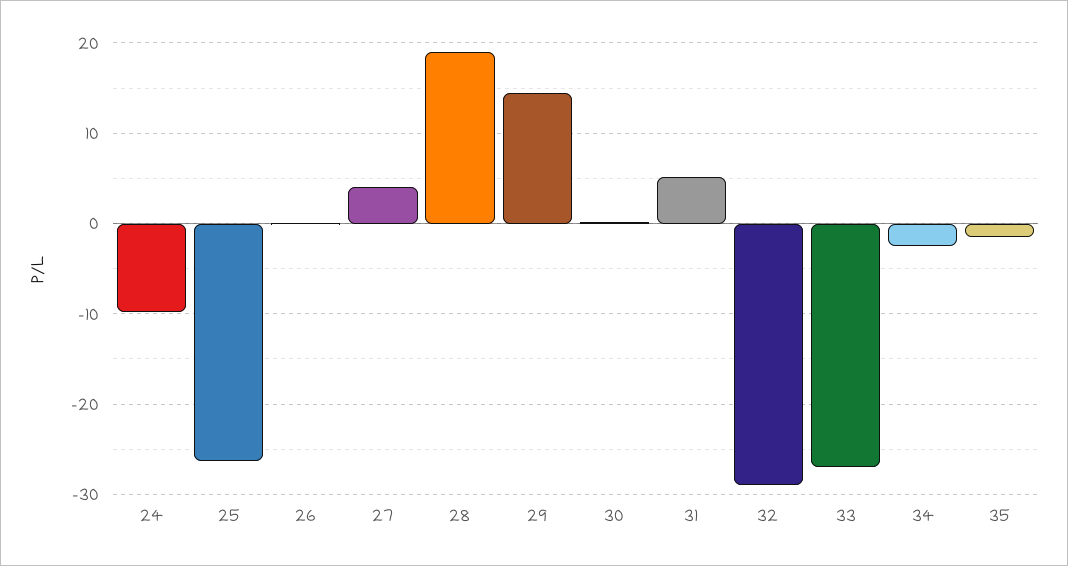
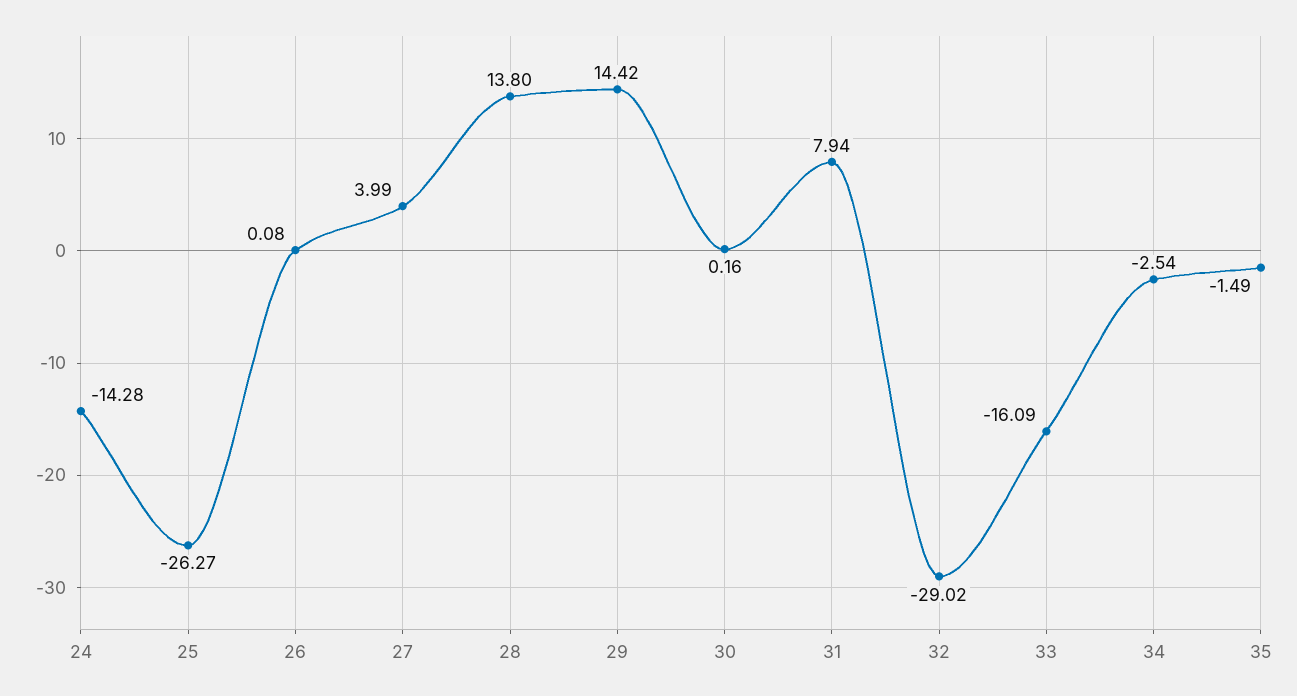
  {
-   "24": -10,
+   "24": -14.28,
    "25": -26.27,
    "26": 0.08,
    "27": 3.99,
-   "28": 19,
+   "28": 13.8,
    "29": 14.42,
    "30": 0.16,
-   "31": 5,
+   "31": 7.94,
    "32": -29.02,
-   "33": -27,
+   "33": -16.09,
    "34": -2.54,
    "35": -1.49
  }

